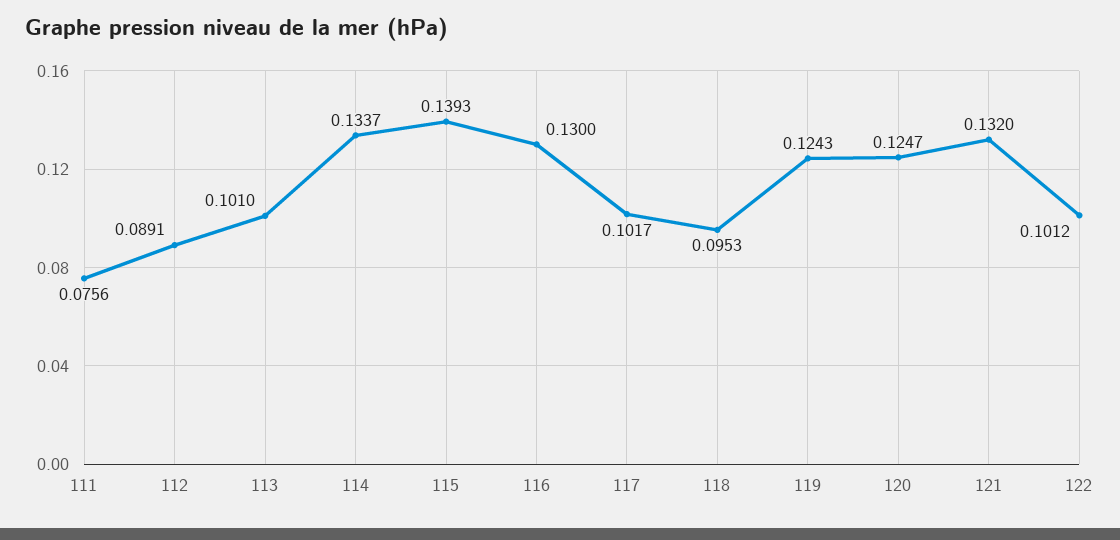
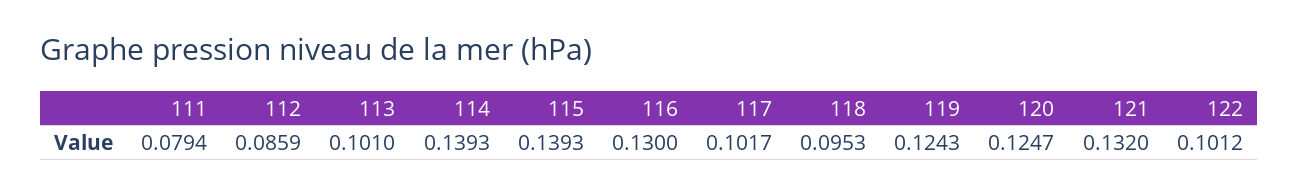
  {
-   "111": 0.0756,
+   "111": 0.0794,
-   "112": 0.0891,
+   "112": 0.0859,
    "113": 0.101,
-   "114": 0.1337,
+   "114": 0.1393,
    "115": 0.1393,
    "116": 0.13,
    "117": 0.1017,
    "118": 0.0953,
    "119": 0.1243,
    "120": 0.1247,
    "121": 0.132,
    "122": 0.1012
  }

